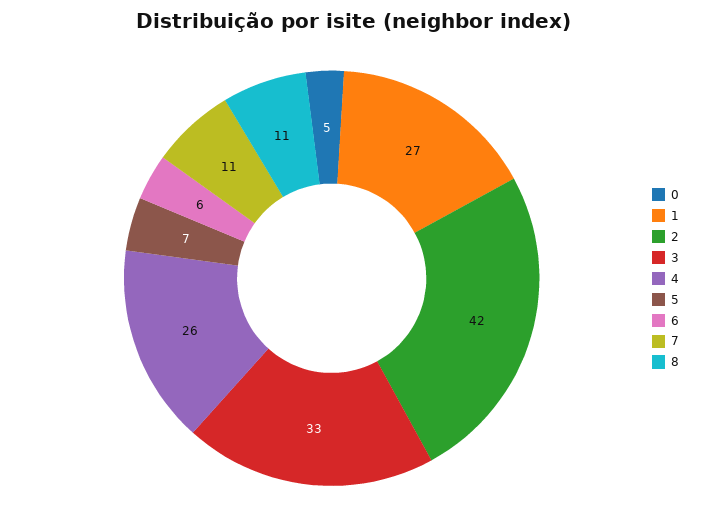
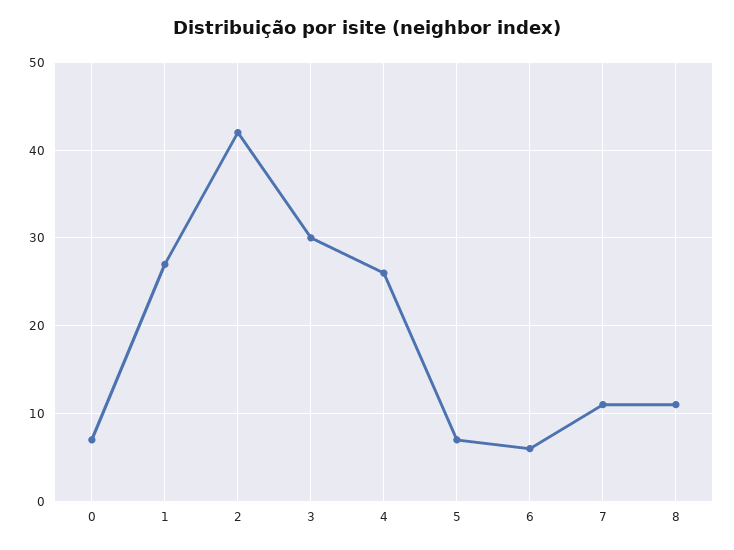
  {
-   "0": 5,
+   "0": 7,
    "1": 27,
    "2": 42,
-   "3": 33,
+   "3": 30,
    "4": 26,
    "5": 7,
    "6": 6,
    "7": 11,
    "8": 11
  }

